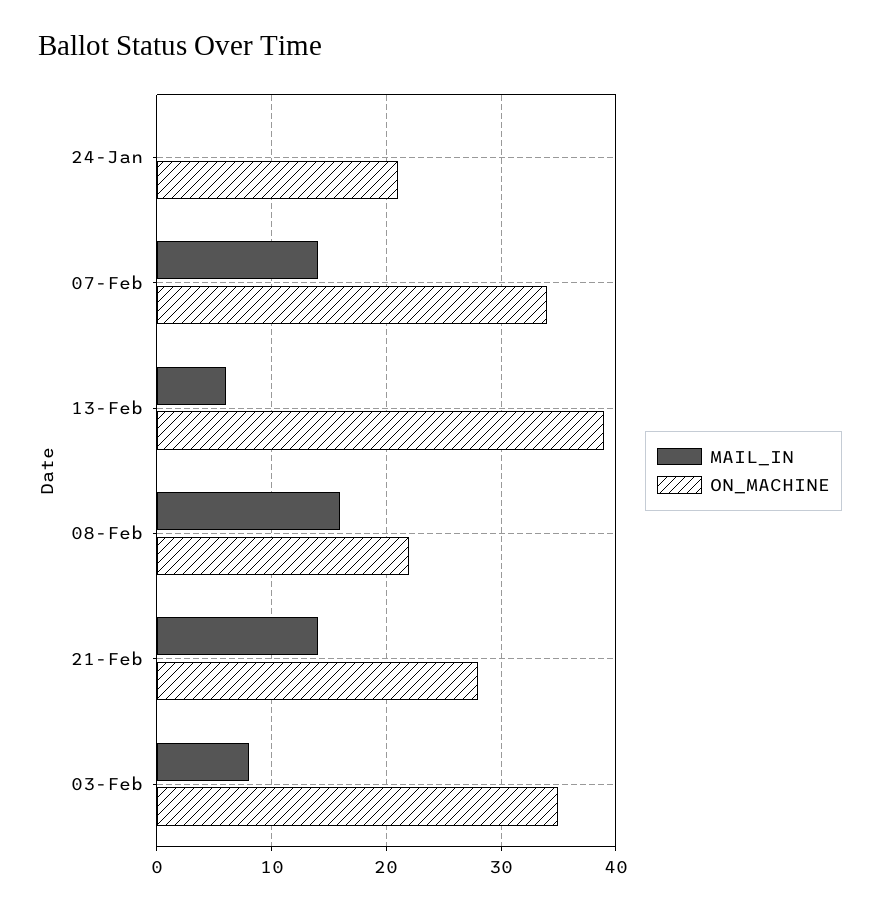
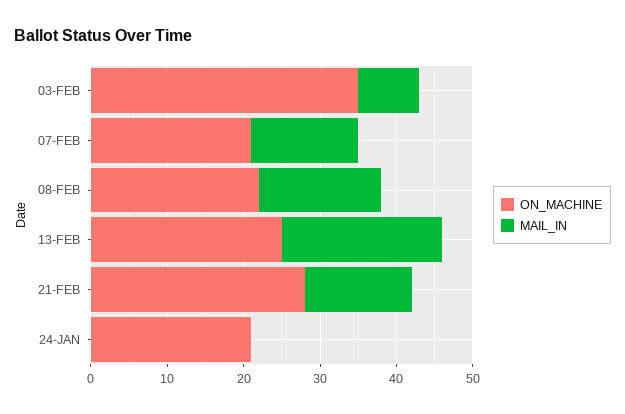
  {
    "MAIL_IN": {
      "24-Jan": 0,
      "07-Feb": 14,
-     "13-Feb": 6,
+     "13-Feb": 20,
      "08-Feb": 16,
      "21-Feb": 14,
      "03-Feb": 8
    },
    "ON_MACHINE": {
      "24-Jan": 21,
-     "07-Feb": 34,
+     "07-Feb": 20,
-     "13-Feb": 39,
+     "13-Feb": 25,
      "08-Feb": 22,
      "21-Feb": 28,
      "03-Feb": 35
    }
  }

